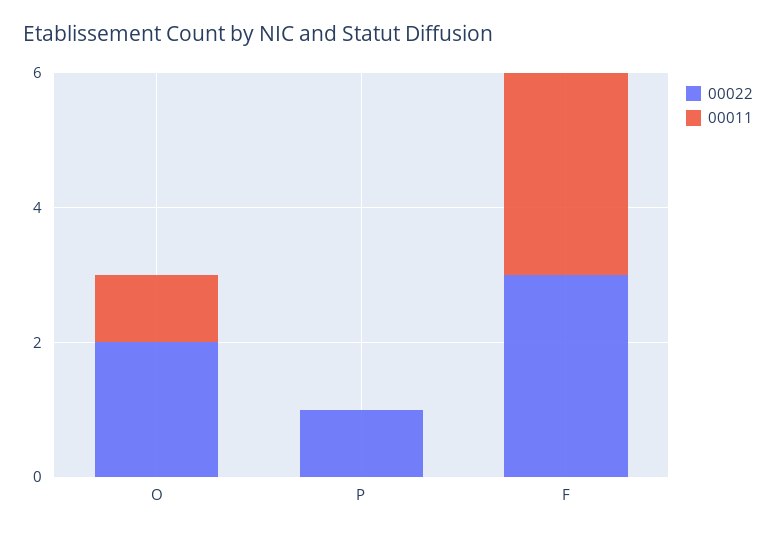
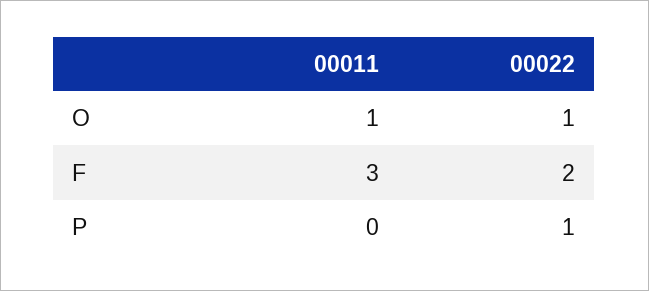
  {
    "00022": {
-     "O": 2,
+     "O": 1,
      "P": 1,
-     "F": 3
+     "F": 2
    },
    "00011": {
      "O": 1,
      "P": 0,
      "F": 3
    }
  }

